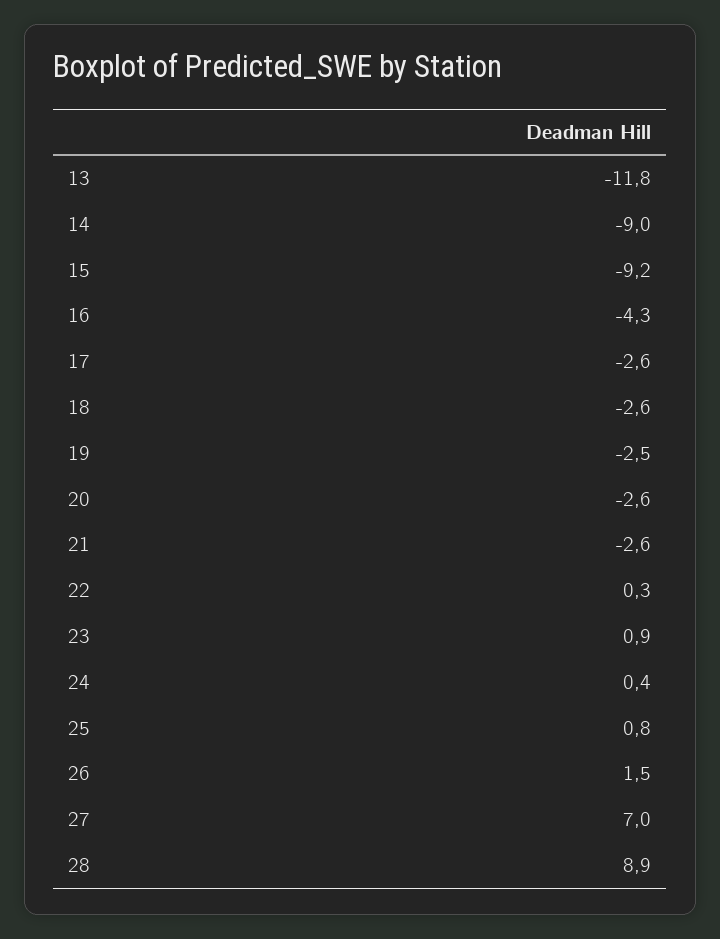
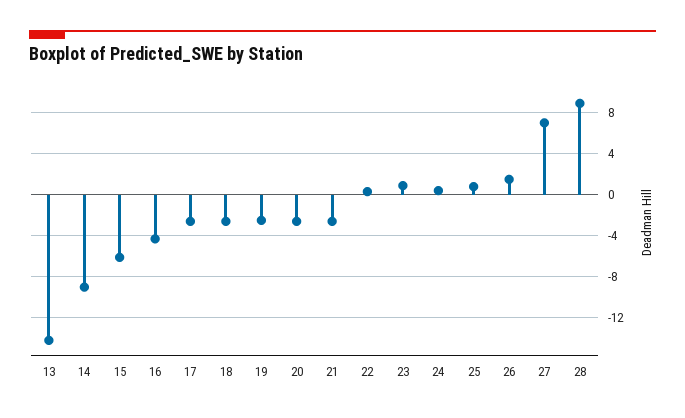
  {
-   "13": -11.8,
+   "13": -14,
    "14": -9,
-   "15": -9.2,
+   "15": -6,
    "16": -4.3,
    "17": -2.6,
    "18": -2.6,
    "19": -2.5,
    "20": -2.6,
    "21": -2.6,
    "22": 0.3,
    "23": 0.9,
    "24": 0.4,
    "25": 0.8,
    "26": 1.5,
    "27": 7,
    "28": 8.9
  }

